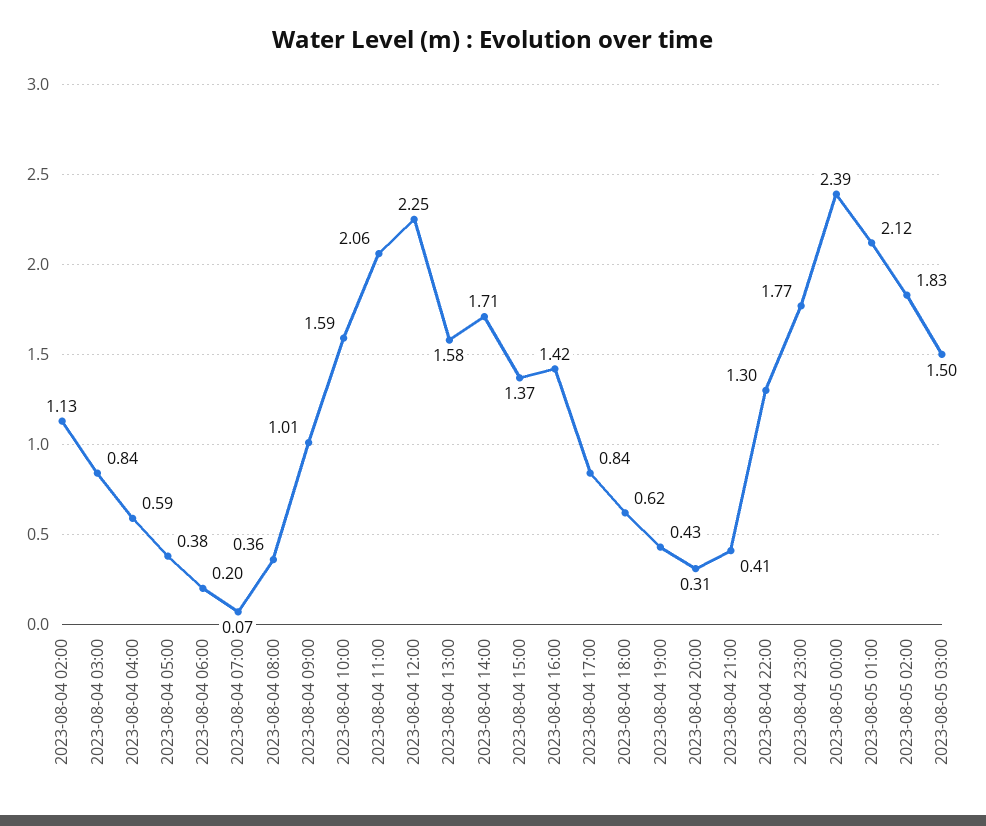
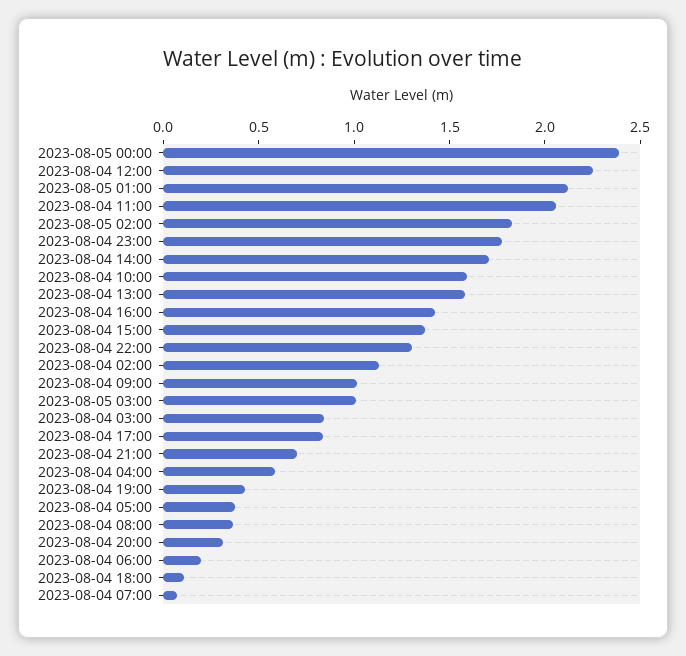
  {
    "2023-08-04 02:00": 1.13,
    "2023-08-04 03:00": 0.84,
    "2023-08-04 04:00": 0.59,
    "2023-08-04 05:00": 0.38,
    "2023-08-04 06:00": 0.2,
    "2023-08-04 07:00": 0.07,
    "2023-08-04 08:00": 0.36,
    "2023-08-04 09:00": 1.01,
    "2023-08-04 10:00": 1.59,
    "2023-08-04 11:00": 2.06,
    "2023-08-04 12:00": 2.25,
    "2023-08-04 13:00": 1.58,
    "2023-08-04 14:00": 1.71,
    "2023-08-04 15:00": 1.37,
    "2023-08-04 16:00": 1.42,
    "2023-08-04 17:00": 0.84,
-   "2023-08-04 18:00": 0.62,
+   "2023-08-04 18:00": 0.1,
    "2023-08-04 19:00": 0.43,
    "2023-08-04 20:00": 0.31,
-   "2023-08-04 21:00": 0.41,
+   "2023-08-04 21:00": 0.7,
    "2023-08-04 22:00": 1.3,
    "2023-08-04 23:00": 1.77,
    "2023-08-05 00:00": 2.39,
    "2023-08-05 01:00": 2.12,
    "2023-08-05 02:00": 1.83,
-   "2023-08-05 03:00": 1.5
+   "2023-08-05 03:00": 1
  }

